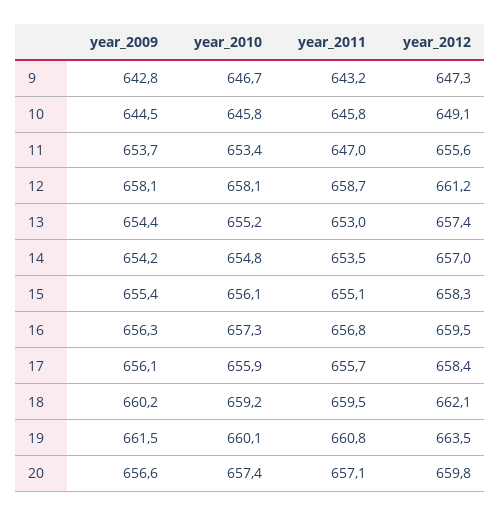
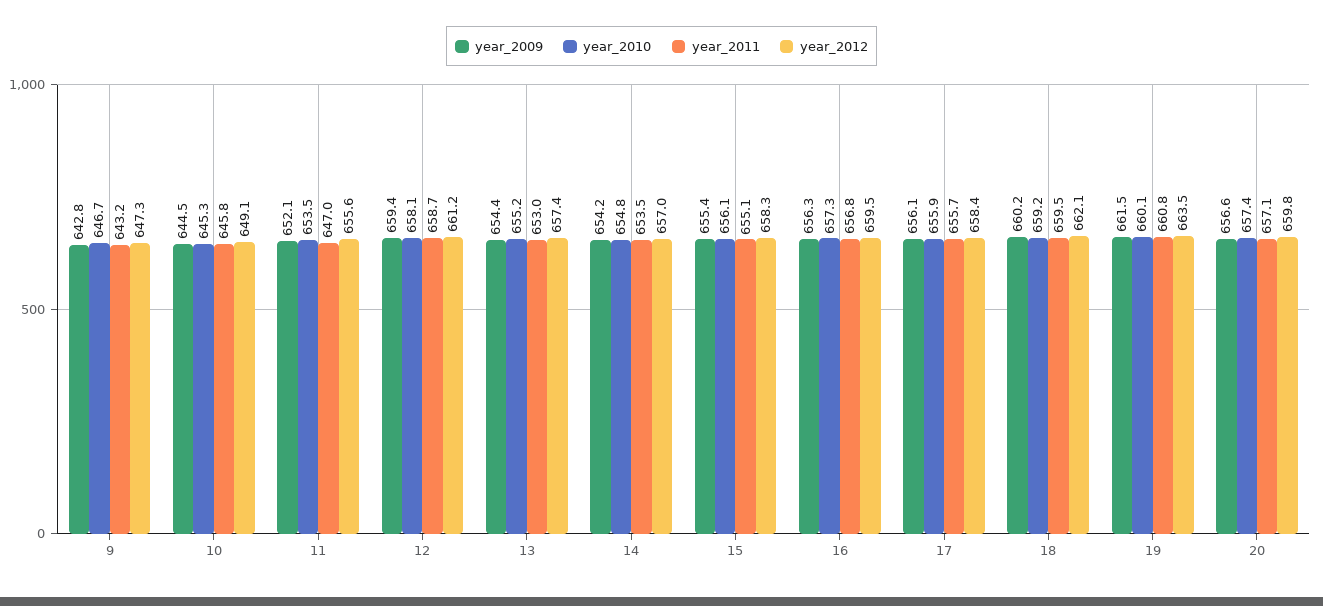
  {
    "year_2009": {
      "9": 642.8,
      "10": 644.5,
-     "11": 653.7,
+     "11": 652.1,
-     "12": 658.1,
+     "12": 659.4,
      "13": 654.4,
      "14": 654.2,
      "15": 655.4,
      "16": 656.3,
      "17": 656.1,
      "18": 660.2,
      "19": 661.5,
      "20": 656.6
    },
    "year_2010": {
      "9": 646.7,
-     "10": 645.8,
+     "10": 645.3,
-     "11": 653.4,
+     "11": 653.5,
      "12": 658.1,
      "13": 655.2,
      "14": 654.8,
      "15": 656.1,
      "16": 657.3,
      "17": 655.9,
      "18": 659.2,
      "19": 660.1,
      "20": 657.4
    },
    "year_2011": {
      "9": 643.2,
      "10": 645.8,
      "11": 647,
      "12": 658.7,
      "13": 653,
      "14": 653.5,
      "15": 655.1,
      "16": 656.8,
      "17": 655.7,
      "18": 659.5,
      "19": 660.8,
      "20": 657.1
    },
    "year_2012": {
      "9": 647.3,
      "10": 649.1,
      "11": 655.6,
      "12": 661.2,
      "13": 657.4,
      "14": 657,
      "15": 658.3,
      "16": 659.5,
      "17": 658.4,
      "18": 662.1,
      "19": 663.5,
      "20": 659.8
    }
  }

